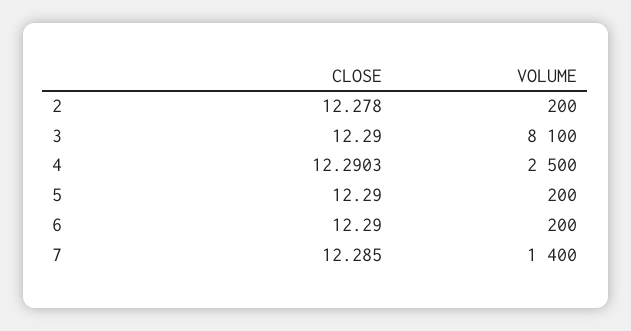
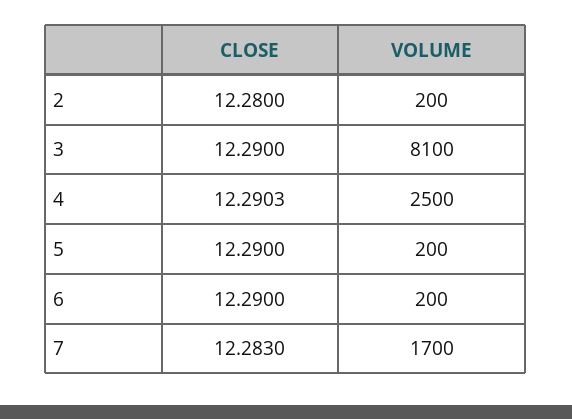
  {
    "CLOSE": {
-     "2": 12.278,
+     "2": 12.28,
      "3": 12.29,
      "4": 12.2903,
      "5": 12.29,
      "6": 12.29,
-     "7": 12.285
+     "7": 12.283
    },
    "VOLUME": {
      "2": 200,
      "3": 8100,
      "4": 2500,
      "5": 200,
      "6": 200,
-     "7": 1400
+     "7": 1700
    }
  }

